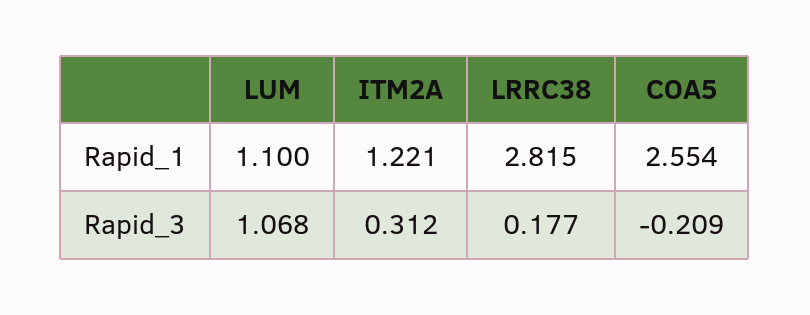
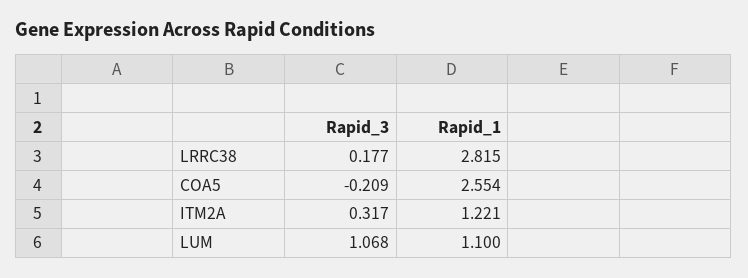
  {
    "LUM": {
      "Rapid_1": 1.1,
      "Rapid_3": 1.068
    },
    "ITM2A": {
      "Rapid_1": 1.221,
-     "Rapid_3": 0.312
+     "Rapid_3": 0.317
    },
    "LRRC38": {
      "Rapid_1": 2.815,
      "Rapid_3": 0.177
    },
    "COA5": {
      "Rapid_1": 2.554,
      "Rapid_3": -0.209
    }
  }

